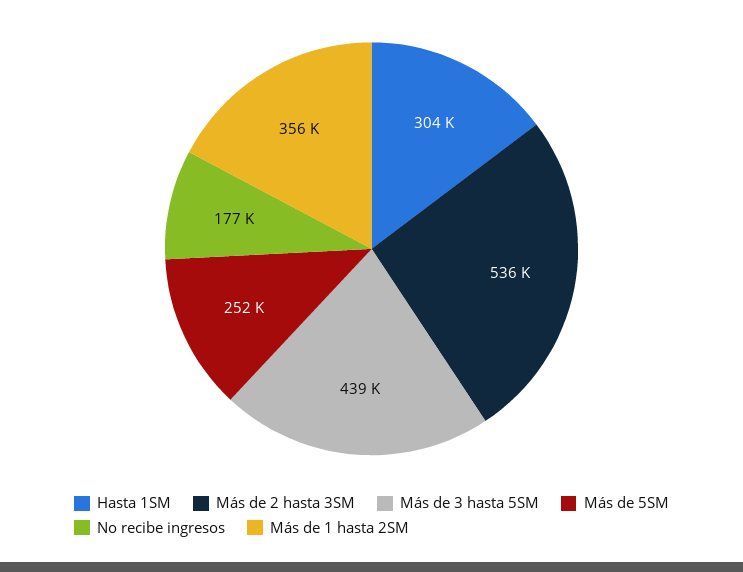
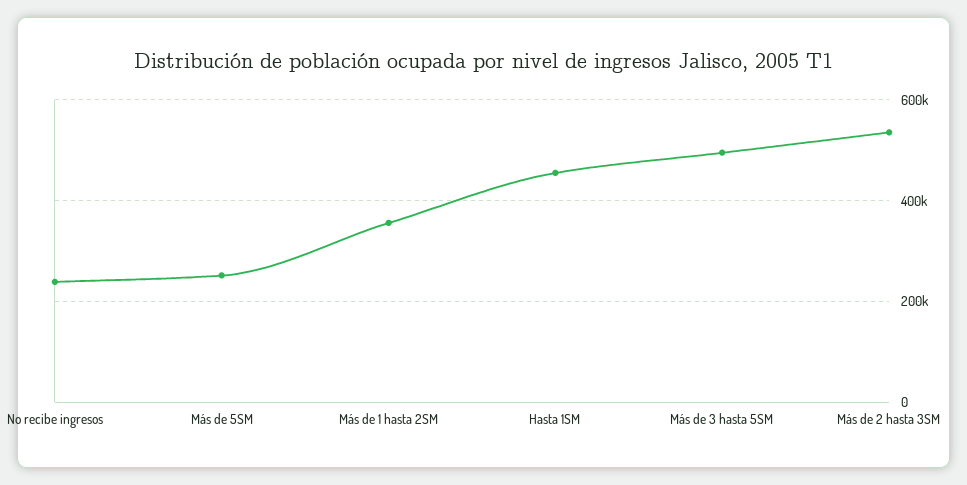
  {
-   "Hasta 1SM": 304000,
+   "Hasta 1SM": 460000,
    "Más de 2 hasta 3SM": 536000,
-   "Más de 3 hasta 5SM": 439000,
+   "Más de 3 hasta 5SM": 500000,
    "Más de 5SM": 252000,
-   "No recibe ingresos": 177000,
+   "No recibe ingresos": 240000,
    "Más de 1 hasta 2SM": 356000
  }

